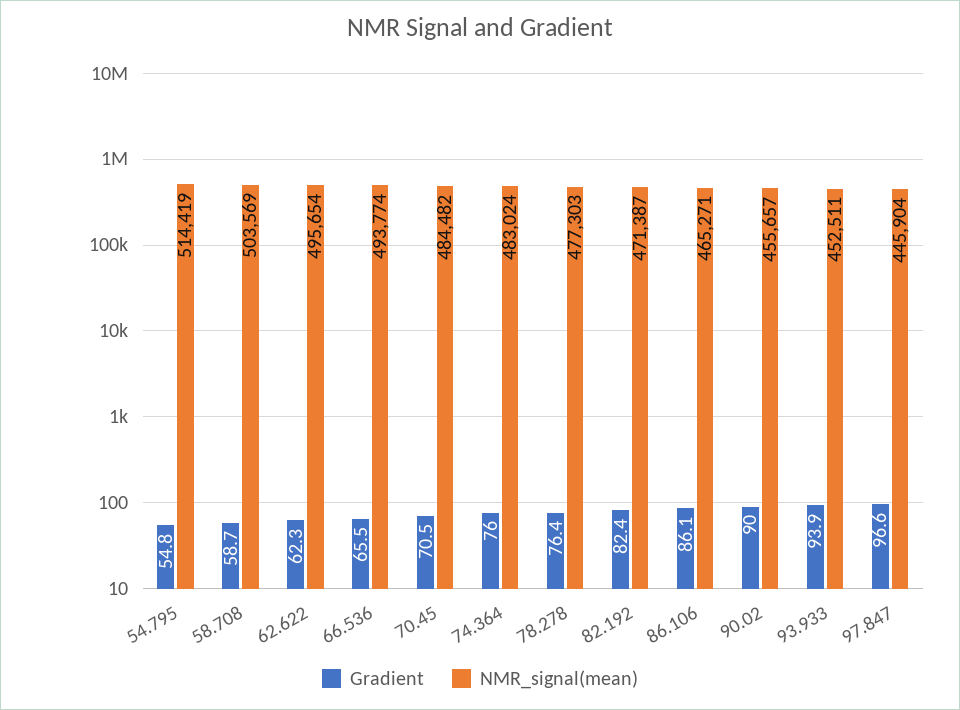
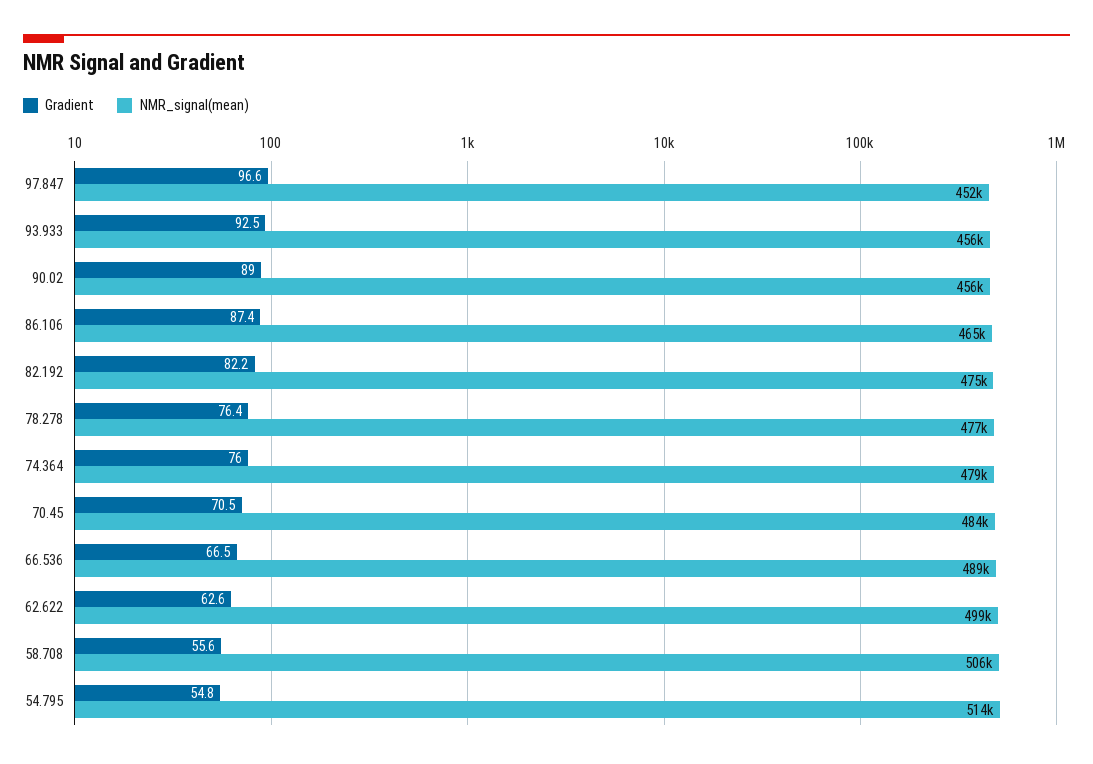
  {
    "Gradient": {
      "54.795": 54.8,
-     "58.708": 58.7,
+     "58.708": 55.6,
-     "62.622": 62.3,
+     "62.622": 62.6,
-     "66.536": 65.5,
+     "66.536": 66.5,
      "70.45": 70.5,
      "74.364": 76,
      "78.278": 76.4,
-     "82.192": 82.4,
+     "82.192": 82.2,
-     "86.106": 86.1,
+     "86.106": 87.4,
-     "90.02": 90,
+     "90.02": 89,
-     "93.933": 93.9,
+     "93.933": 92.5,
      "97.847": 96.6
    },
    "NMR_signal(mean)": {
      "54.795": 514419,
-     "58.708": 503569,
+     "58.708": 506000,
-     "62.622": 495654,
+     "62.622": 499000,
-     "66.536": 493774,
+     "66.536": 489000,
      "70.45": 484482,
-     "74.364": 483024,
+     "74.364": 479000,
      "78.278": 477303,
-     "82.192": 471387,
+     "82.192": 475000,
      "86.106": 465271,
      "90.02": 455657,
-     "93.933": 452511,
+     "93.933": 456000,
-     "97.847": 445904
+     "97.847": 452000
    }
  }

